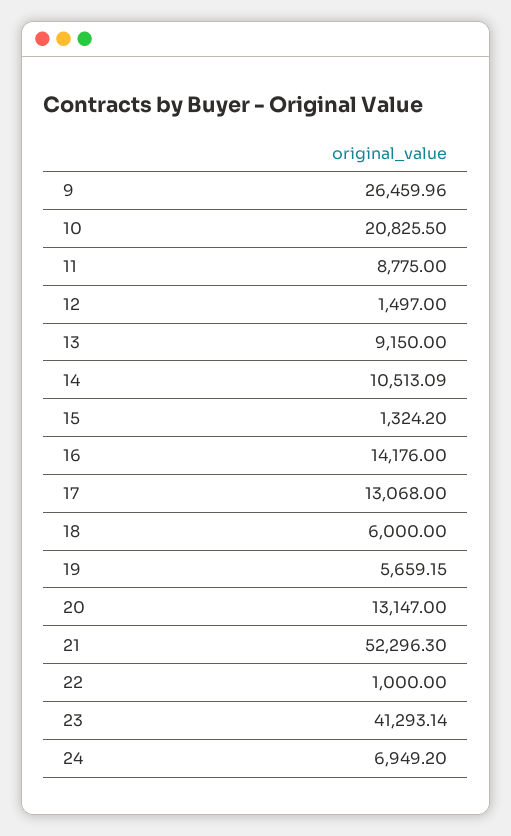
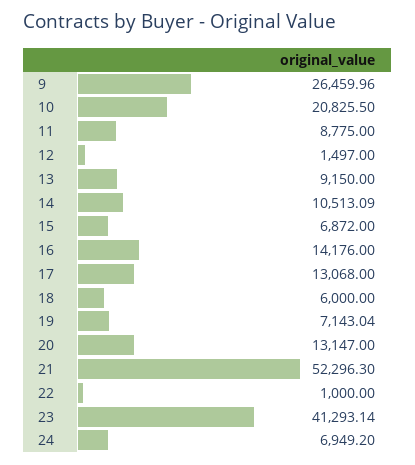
  {
    "9": 26459.96,
    "10": 20825.5,
    "11": 8775,
    "12": 1497,
    "13": 9150,
    "14": 10513.09,
-   "15": 1324.2,
+   "15": 6872,
    "16": 14176,
    "17": 13068,
    "18": 6000,
-   "19": 5659.15,
+   "19": 7143.04,
    "20": 13147,
    "21": 52296.3,
    "22": 1000,
    "23": 41293.14,
    "24": 6949.2
  }

